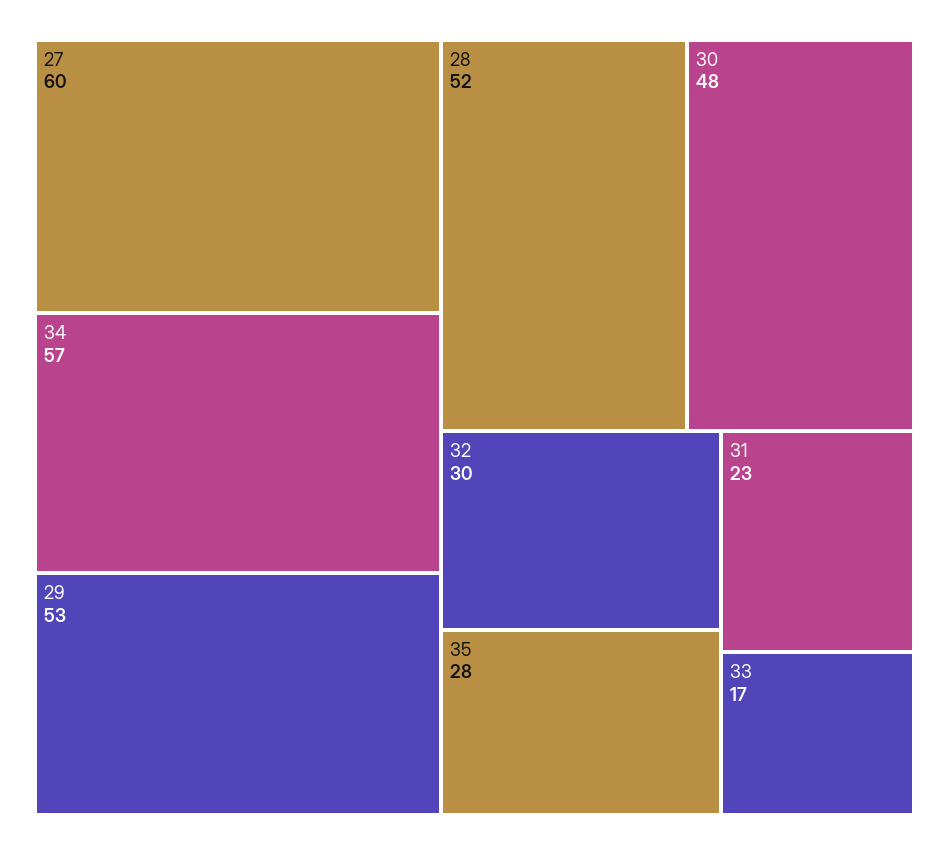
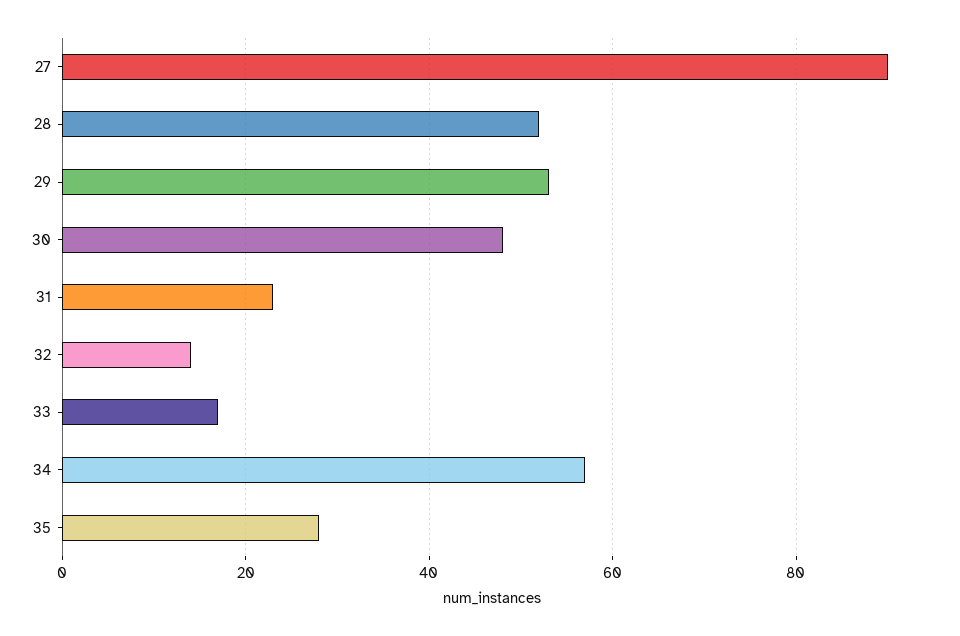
  {
-   "27": 60,
+   "27": 90,
    "34": 57,
    "29": 53,
    "28": 52,
    "30": 48,
-   "32": 30,
+   "32": 15,
    "35": 28,
    "31": 23,
    "33": 17
  }

